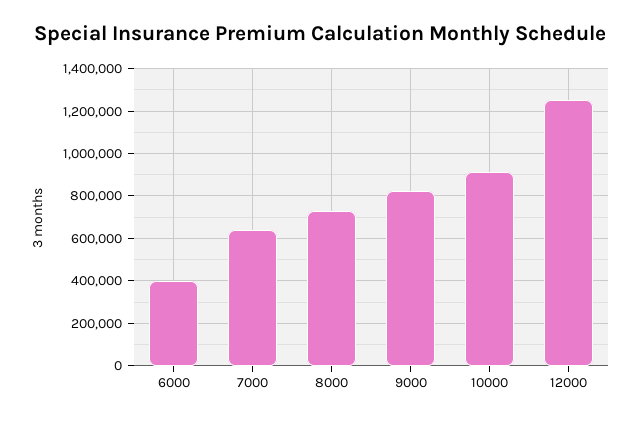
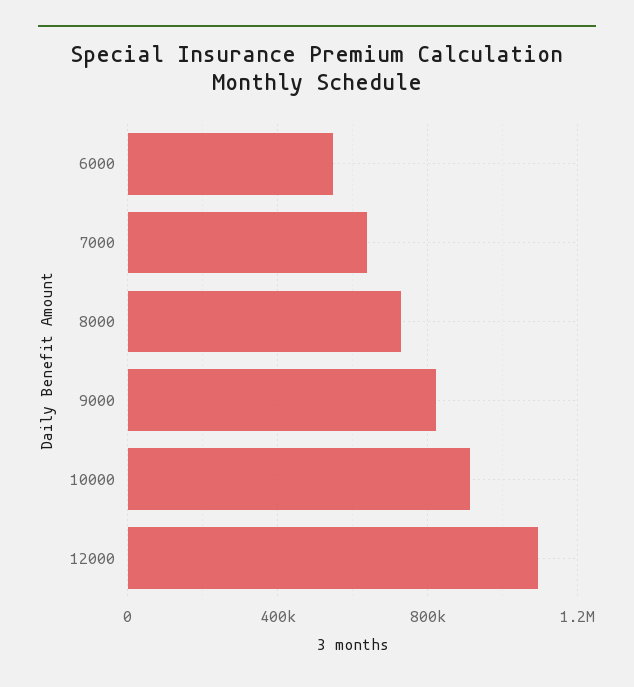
  {
-   "6000": 400000,
+   "6000": 550000,
    "7000": 650000,
    "8000": 750000,
    "9000": 800000,
    "10000": 900000,
-   "12000": 1250000
+   "12000": 1100000
  }

